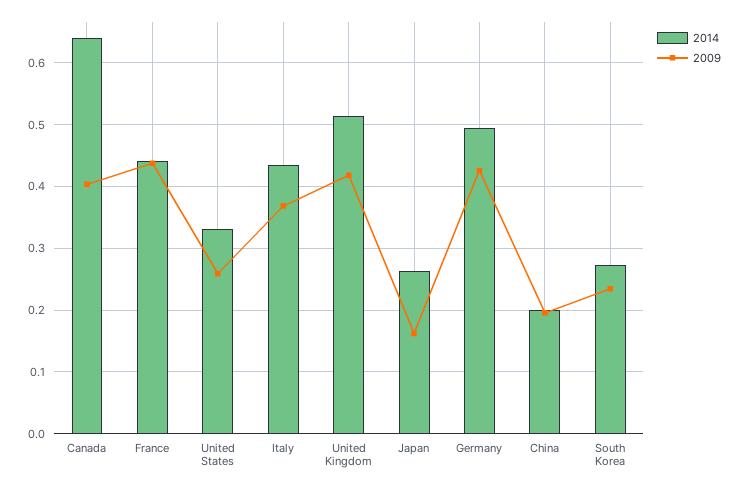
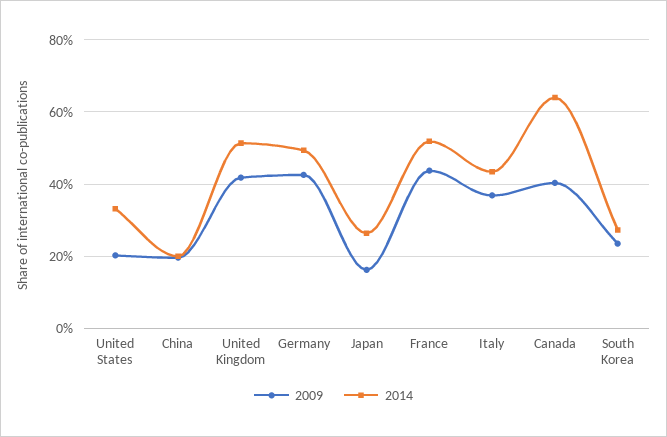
  {
    "2014": {
      "Canada": 0.64,
-     "France": 0.44,
+     "France": 0.52,
      "United States": 0.33,
      "Italy": 0.43,
      "United Kingdom": 0.51,
      "Japan": 0.26,
      "Germany": 0.49,
      "China": 0.2,
      "South Korea": 0.27
    },
    "2009": {
      "Canada": 0.4,
      "France": 0.44,
-     "United States": 0.26,
+     "United States": 0.2,
      "Italy": 0.37,
      "United Kingdom": 0.42,
      "Japan": 0.16,
      "Germany": 0.43,
      "China": 0.2,
      "South Korea": 0.23
    }
  }

